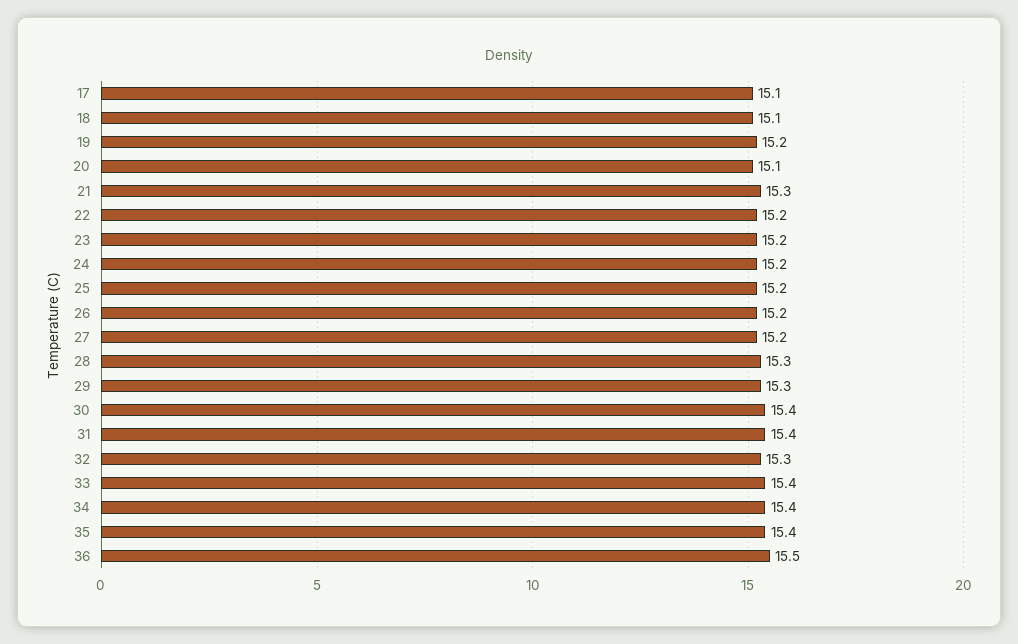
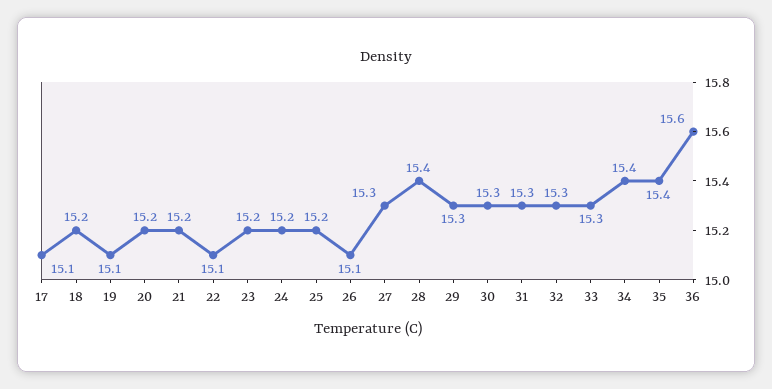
  {
    "17": 15.1,
-   "18": 15.1,
+   "18": 15.2,
-   "19": 15.2,
+   "19": 15.1,
-   "20": 15.1,
+   "20": 15.2,
-   "21": 15.3,
+   "21": 15.2,
-   "22": 15.2,
+   "22": 15.1,
    "23": 15.2,
    "24": 15.2,
    "25": 15.2,
-   "26": 15.2,
+   "26": 15.1,
-   "27": 15.2,
+   "27": 15.3,
-   "28": 15.3,
+   "28": 15.4,
    "29": 15.3,
-   "30": 15.4,
+   "30": 15.3,
-   "31": 15.4,
+   "31": 15.3,
    "32": 15.3,
-   "33": 15.4,
+   "33": 15.3,
    "34": 15.4,
    "35": 15.4,
-   "36": 15.5
+   "36": 15.6
  }

